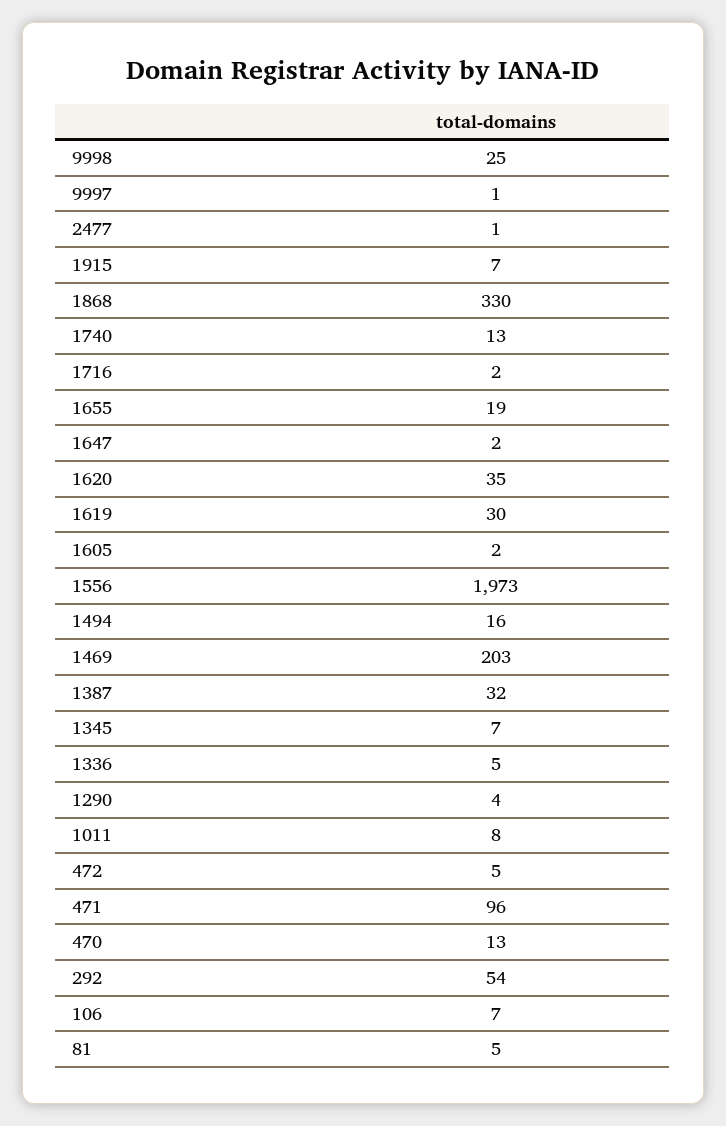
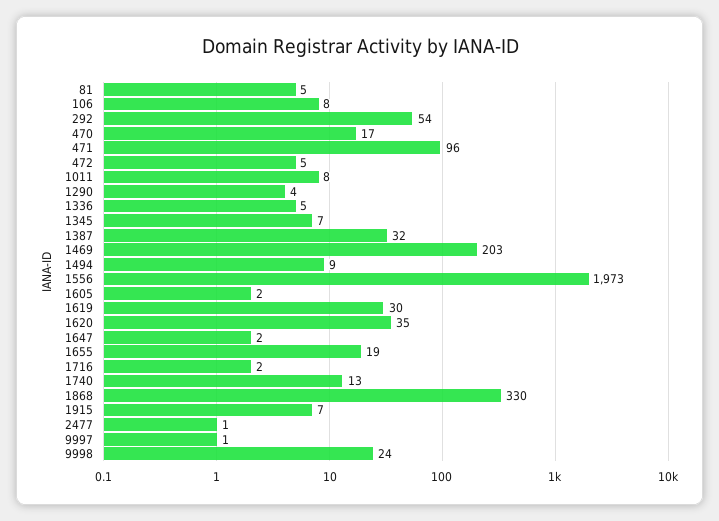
  {
-   "9998": 25,
+   "9998": 24,
    "9997": 1,
    "2477": 1,
    "1915": 7,
    "1868": 330,
    "1740": 13,
    "1716": 2,
    "1655": 19,
    "1647": 2,
    "1620": 35,
    "1619": 30,
    "1605": 2,
    "1556": 1973,
-   "1494": 16,
+   "1494": 9,
    "1469": 203,
    "1387": 32,
    "1345": 7,
    "1336": 5,
    "1290": 4,
    "1011": 8,
    "472": 5,
    "471": 96,
-   "470": 13,
+   "470": 17,
    "292": 54,
-   "106": 7,
+   "106": 8,
    "81": 5
  }

